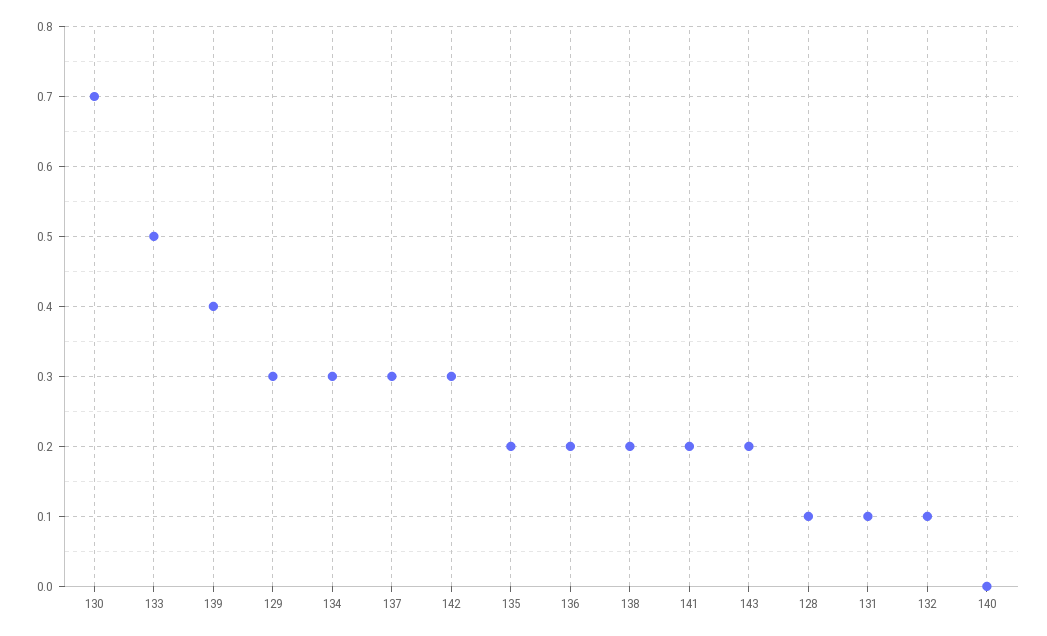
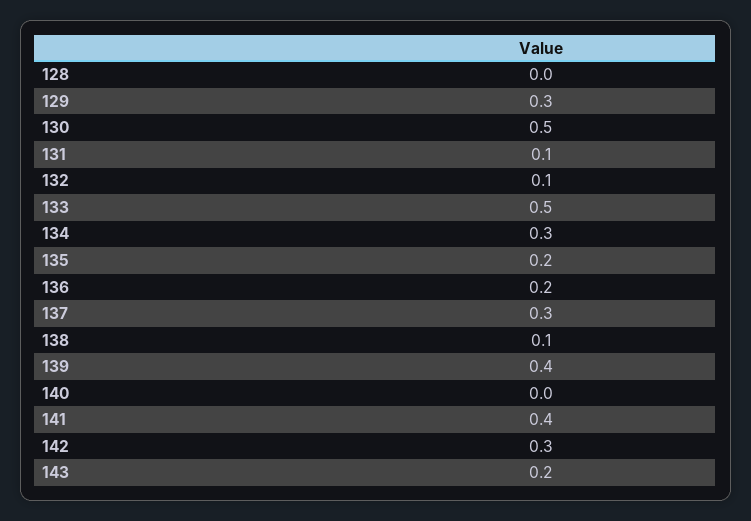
  {
-   "130": 0.7,
+   "130": 0.5,
    "133": 0.5,
    "139": 0.4,
    "129": 0.3,
    "134": 0.3,
    "137": 0.3,
    "142": 0.3,
    "135": 0.2,
    "136": 0.2,
-   "138": 0.2,
+   "138": 0.1,
-   "141": 0.2,
+   "141": 0.4,
    "143": 0.2,
-   "128": 0.1,
+   "128": 0,
    "131": 0.1,
    "132": 0.1,
    "140": 0
  }

